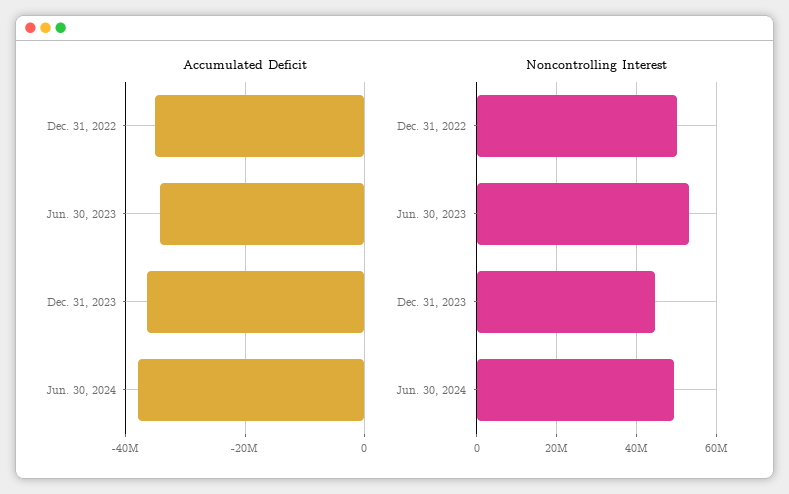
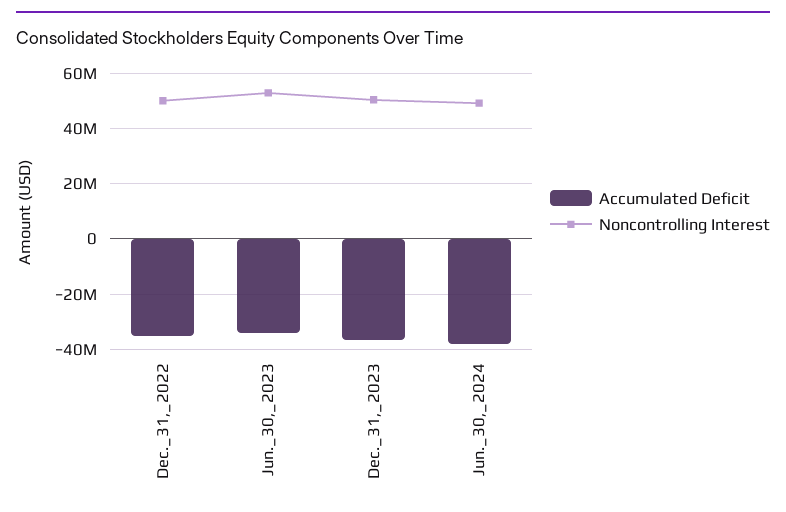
  {
    "Accumulated Deficit": {
      "Dec. 31, 2022": -36000000,
      "Jun. 30, 2023": -34000000,
      "Dec. 31, 2023": -36000000,
      "Jun. 30, 2024": -38000000
    },
    "Noncontrolling Interest": {
      "Dec. 31, 2022": 50000000,
      "Jun. 30, 2023": 52000000,
-     "Dec. 31, 2023": 44000000,
+     "Dec. 31, 2023": 50000000,
      "Jun. 30, 2024": 50000000
    }
  }

